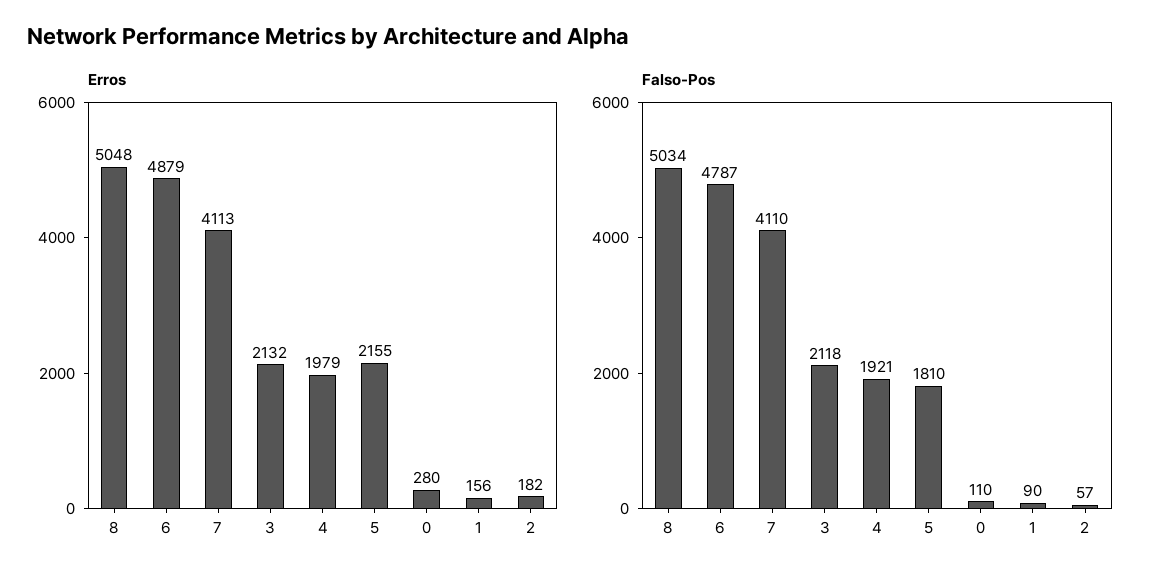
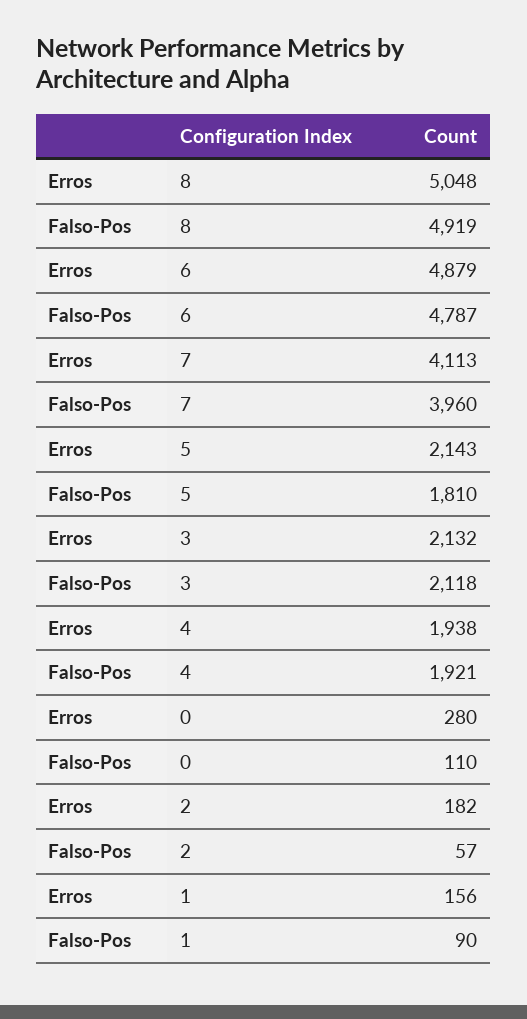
  {
    "Erros": {
      "8": 5048,
      "6": 4879,
      "7": 4113,
      "3": 2132,
-     "4": 1979,
+     "4": 1938,
-     "5": 2155,
+     "5": 2143,
      "0": 280,
      "1": 156,
      "2": 182
    },
    "Falso-Pos": {
-     "8": 5034,
+     "8": 4919,
      "6": 4787,
-     "7": 4110,
+     "7": 3960,
      "3": 2118,
      "4": 1921,
      "5": 1810,
      "0": 110,
      "1": 90,
      "2": 57
    }
  }

